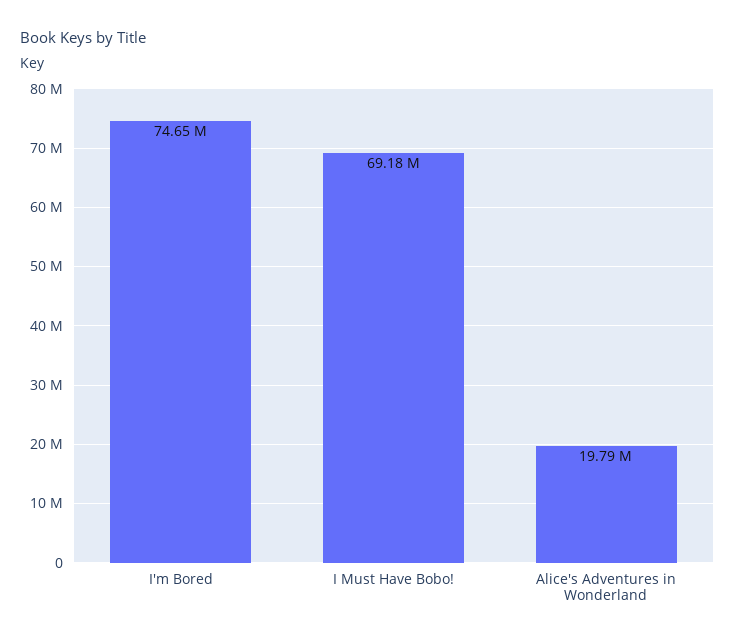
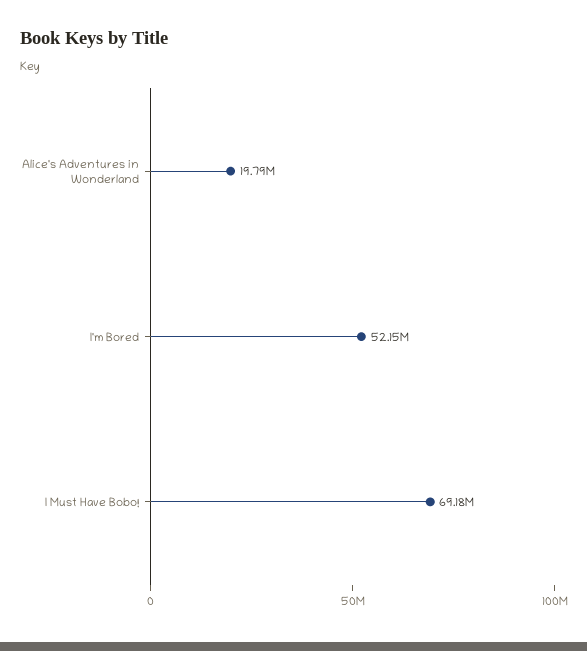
  {
-   "I'm Bored": 74650000,
+   "I'm Bored": 52150000,
    "I Must Have Bobo!": 69180000,
    "Alice's Adventures in Wonderland": 19790000
  }

